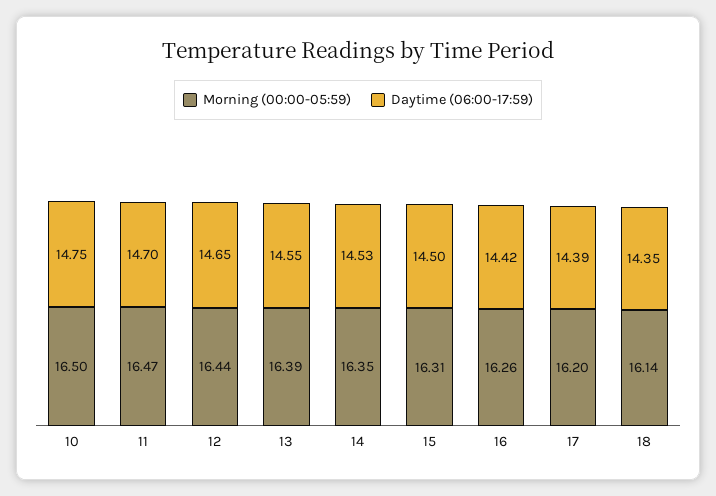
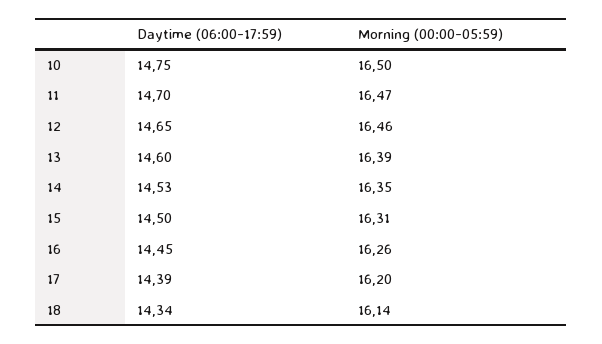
  {
    "Morning (00:00-05:59)": {
      "10": 16.5,
      "11": 16.47,
-     "12": 16.44,
+     "12": 16.46,
      "13": 16.39,
      "14": 16.35,
      "15": 16.31,
      "16": 16.26,
      "17": 16.2,
      "18": 16.14
    },
    "Daytime (06:00-17:59)": {
      "10": 14.75,
      "11": 14.7,
      "12": 14.65,
-     "13": 14.55,
+     "13": 14.6,
      "14": 14.53,
      "15": 14.5,
-     "16": 14.42,
+     "16": 14.45,
      "17": 14.39,
-     "18": 14.35
+     "18": 14.34
    }
  }

